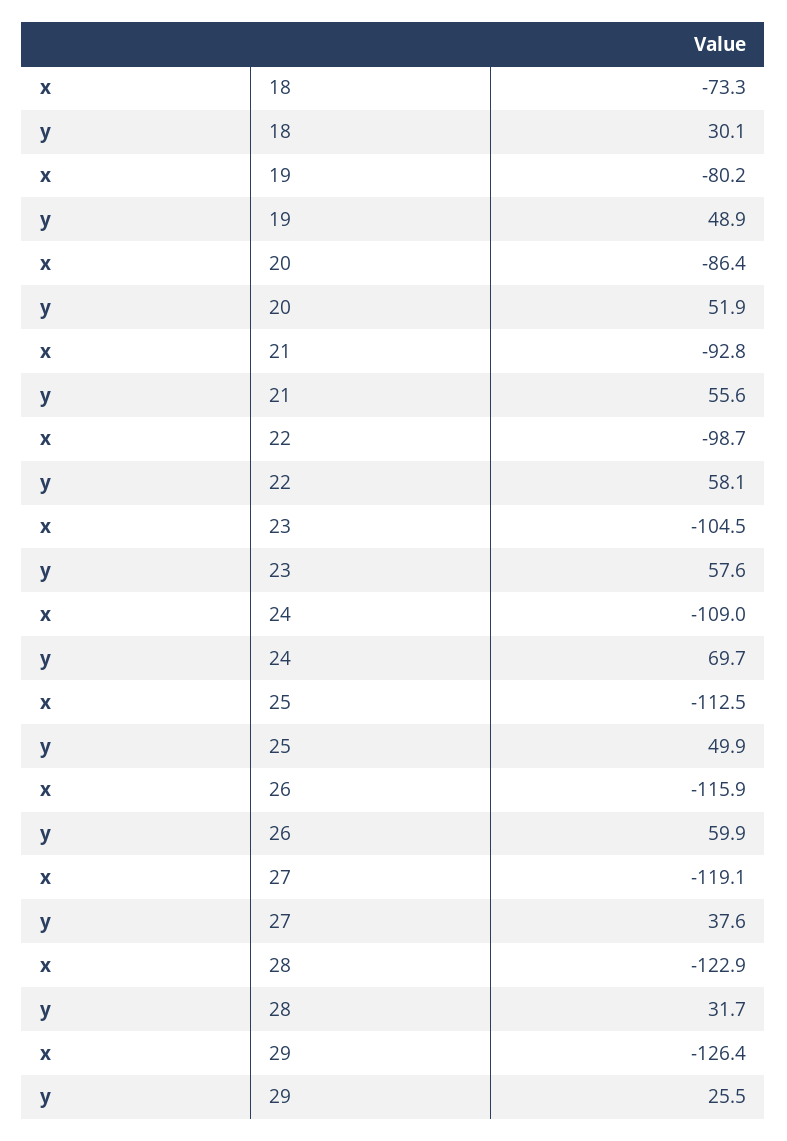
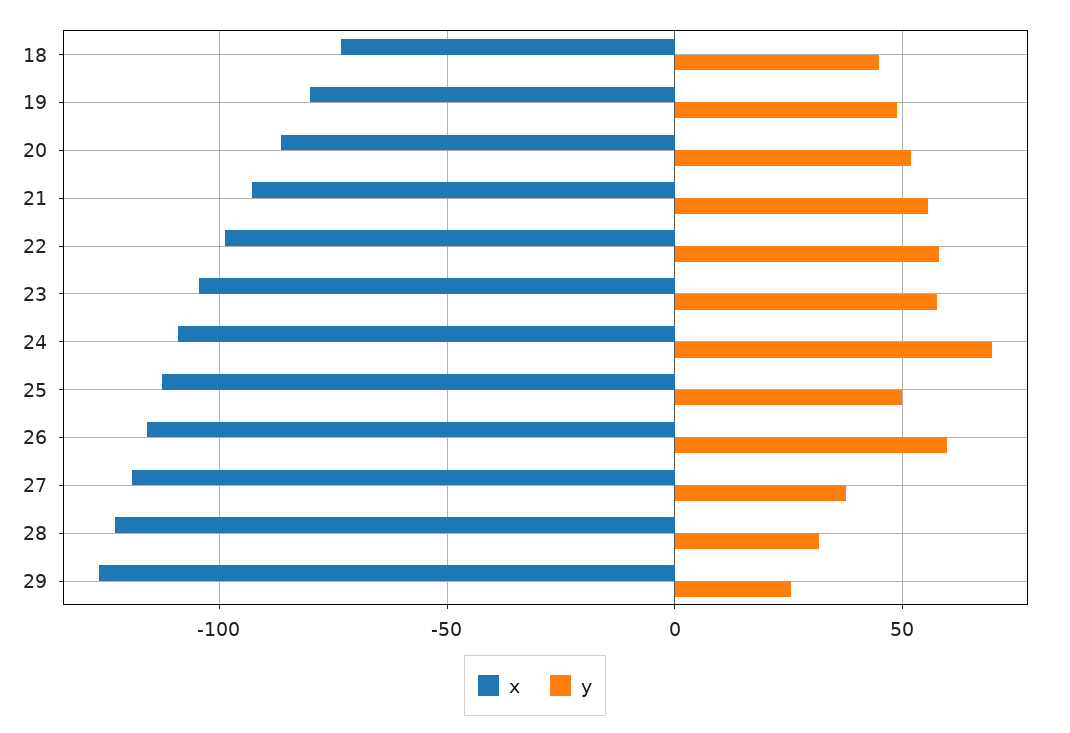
  {
    "x": {
      "18": -73.3,
      "19": -80.2,
      "20": -86.4,
      "21": -92.8,
      "22": -98.7,
      "23": -104.5,
      "24": -109,
      "25": -112.5,
      "26": -115.9,
      "27": -119.1,
      "28": -122.9,
      "29": -126.4
    },
    "y": {
-     "18": 30.1,
+     "18": 45,
      "19": 48.9,
      "20": 51.9,
      "21": 55.6,
      "22": 58.1,
      "23": 57.6,
      "24": 69.7,
      "25": 49.9,
      "26": 59.9,
      "27": 37.6,
      "28": 31.7,
      "29": 25.5
    }
  }

